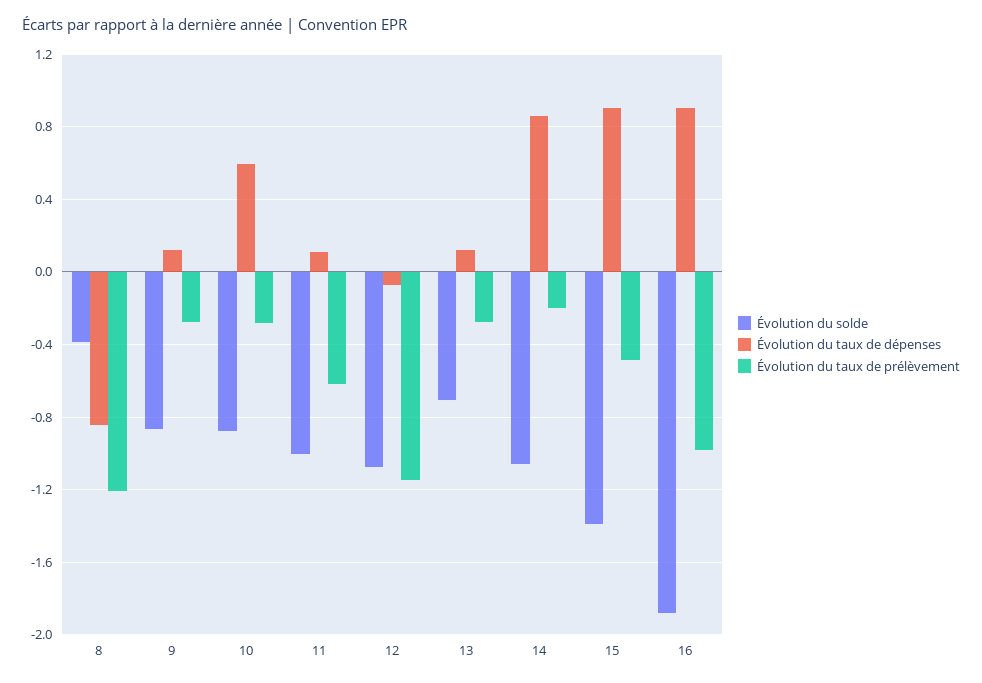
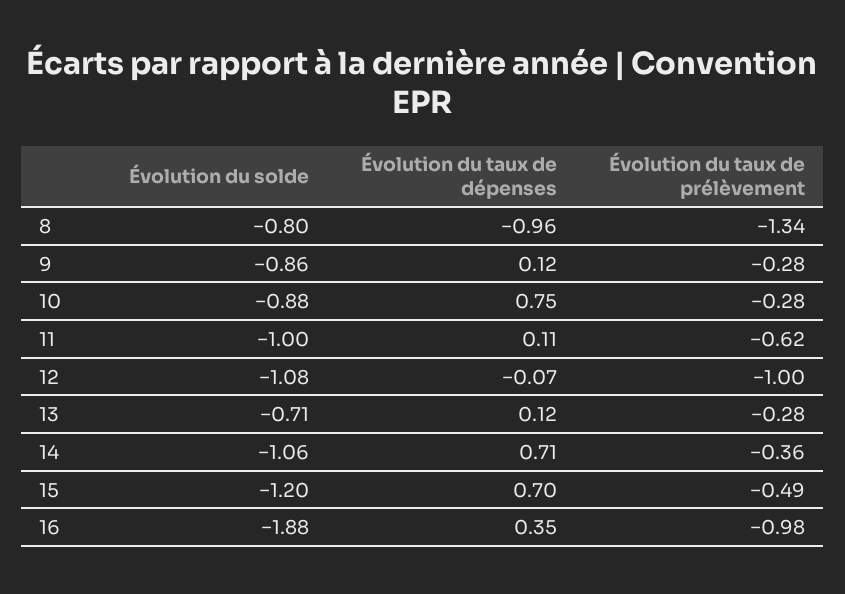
  {
    "Évolution du solde": {
-     "8": -0.4,
+     "8": -0.8,
      "9": -0.86,
      "10": -0.88,
      "11": -1,
      "12": -1.08,
      "13": -0.71,
      "14": -1.06,
-     "15": -1.4,
+     "15": -1.2,
      "16": -1.88
    },
    "Évolution du taux de dépenses": {
-     "8": -0.85,
+     "8": -0.96,
      "9": 0.12,
-     "10": 0.6,
+     "10": 0.75,
      "11": 0.11,
      "12": -0.07,
      "13": 0.12,
-     "14": 0.85,
+     "14": 0.71,
-     "15": 0.9,
+     "15": 0.7,
-     "16": 0.9
+     "16": 0.35
    },
    "Évolution du taux de prélèvement": {
-     "8": -1.2,
+     "8": -1.34,
      "9": -0.28,
      "10": -0.28,
      "11": -0.62,
-     "12": -1.15,
+     "12": -1,
      "13": -0.28,
-     "14": -0.2,
+     "14": -0.36,
      "15": -0.49,
      "16": -0.98
    }
  }

